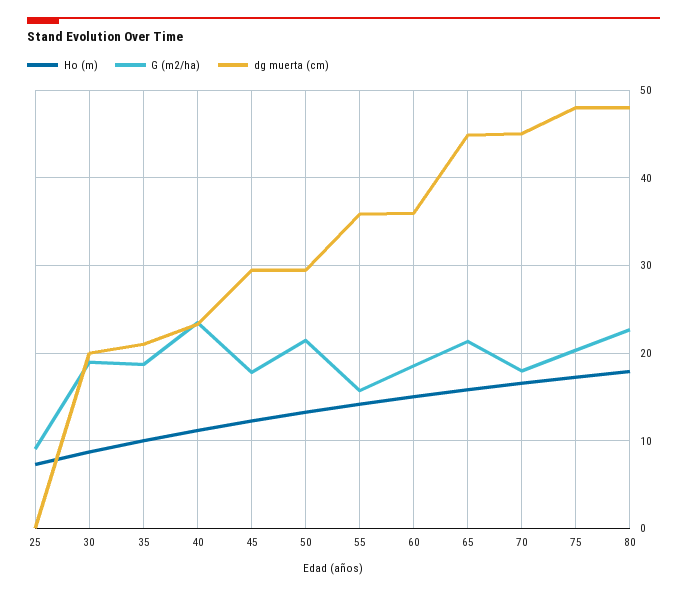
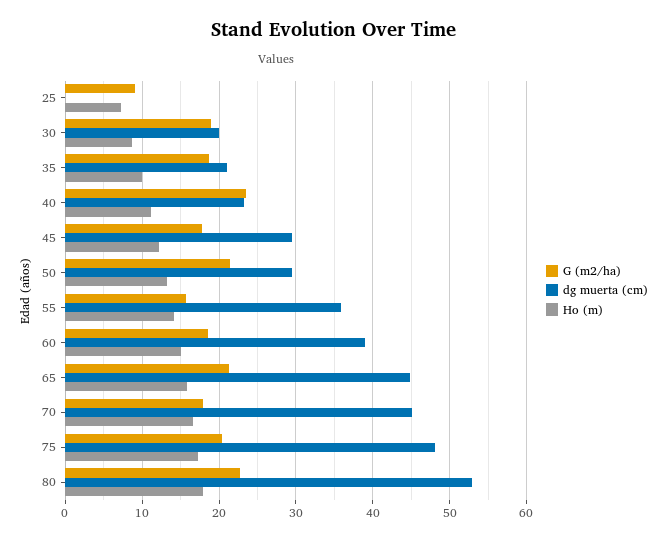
  {
    "Ho (m)": {
      "25": 7,
      "30": 9,
      "35": 10,
      "40": 11,
      "45": 12,
      "50": 13,
      "55": 14,
      "60": 15,
      "65": 16,
      "70": 17,
      "75": 17,
      "80": 18
    },
    "G (m2/ha)": {
      "25": 9,
      "30": 19,
      "35": 19,
      "40": 23,
      "45": 18,
      "50": 21,
      "55": 16,
      "60": 19,
      "65": 21,
      "70": 18,
      "75": 20,
      "80": 23
    },
    "dg muerta (cm)": {
      "25": 0,
      "30": 20,
      "35": 21,
      "40": 23,
      "45": 29,
      "50": 29,
      "55": 36,
-     "60": 36,
+     "60": 39,
      "65": 45,
      "70": 45,
      "75": 48,
-     "80": 48
+     "80": 53
    }
  }

